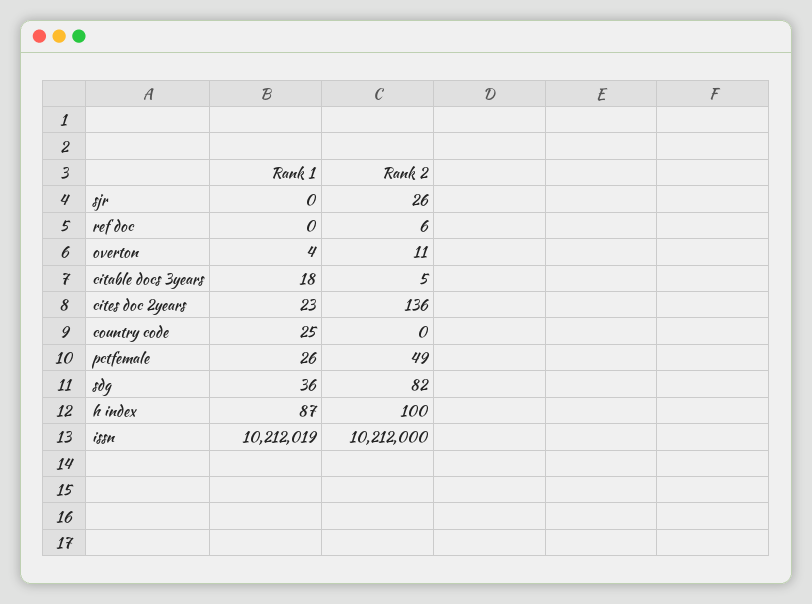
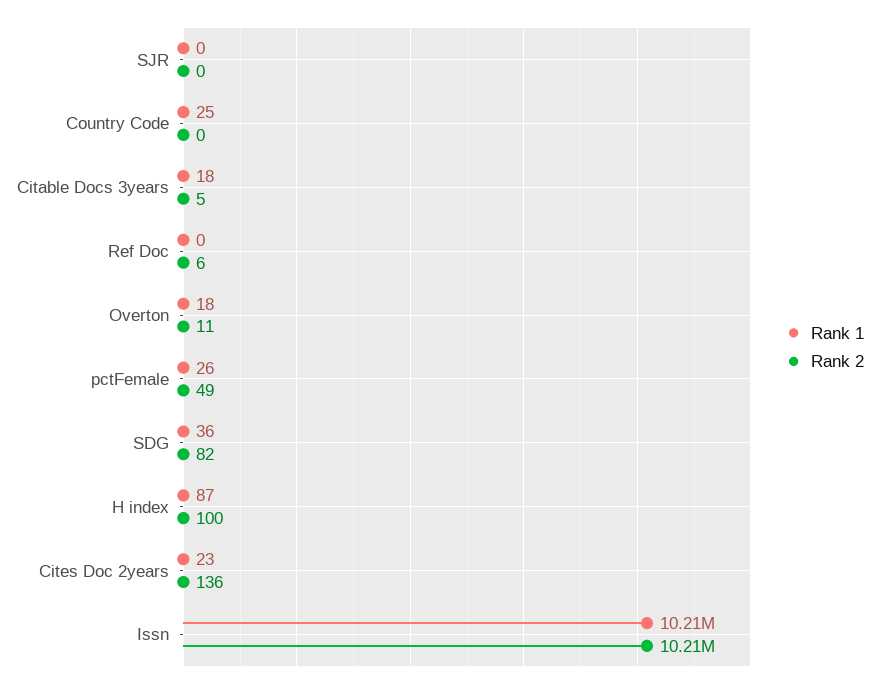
  {
    "Rank 1": {
      "sjr": 0,
      "ref doc": 0,
-     "overton": 4,
+     "overton": 18,
      "citable docs 3years": 18,
      "cites doc 2years": 23,
      "country code": 25,
      "pctfemale": 26,
      "sdg": 36,
      "h index": 87,
      "issn": 10212019
    },
    "Rank 2": {
-     "sjr": 26,
+     "sjr": 0,
      "ref doc": 6,
      "overton": 11,
      "citable docs 3years": 5,
      "cites doc 2years": 136,
      "country code": 0,
      "pctfemale": 49,
      "sdg": 82,
      "h index": 100,
      "issn": 10212000
    }
  }

